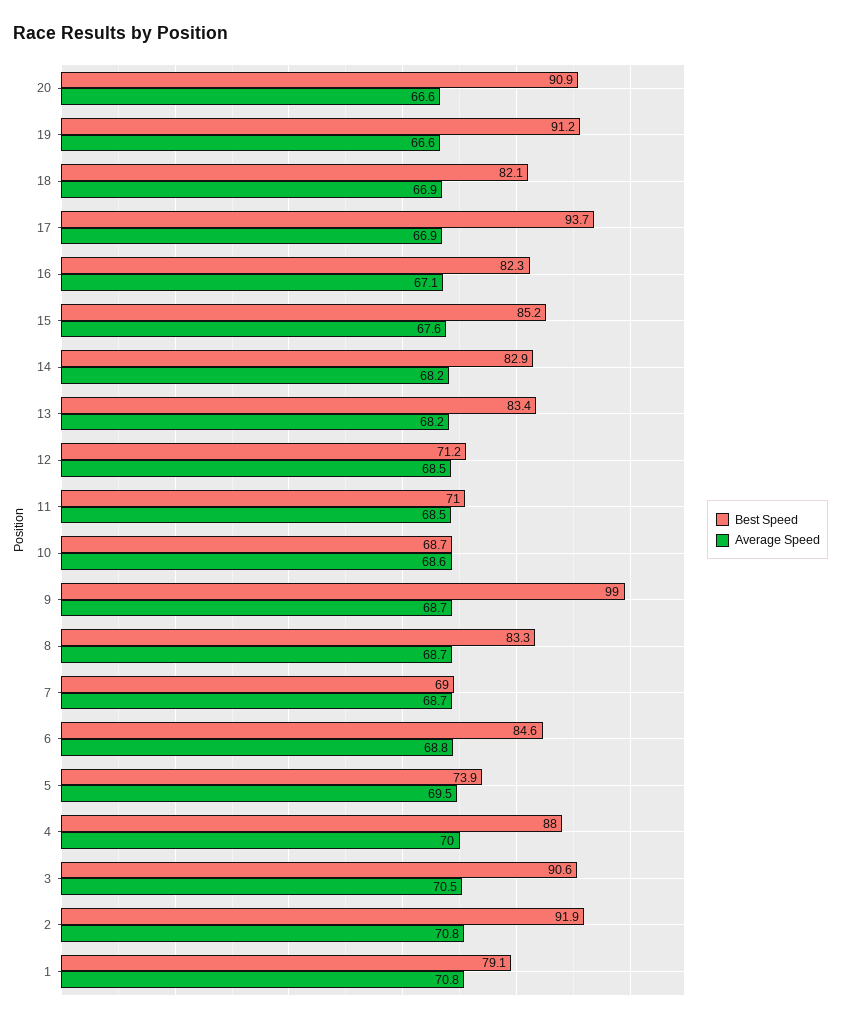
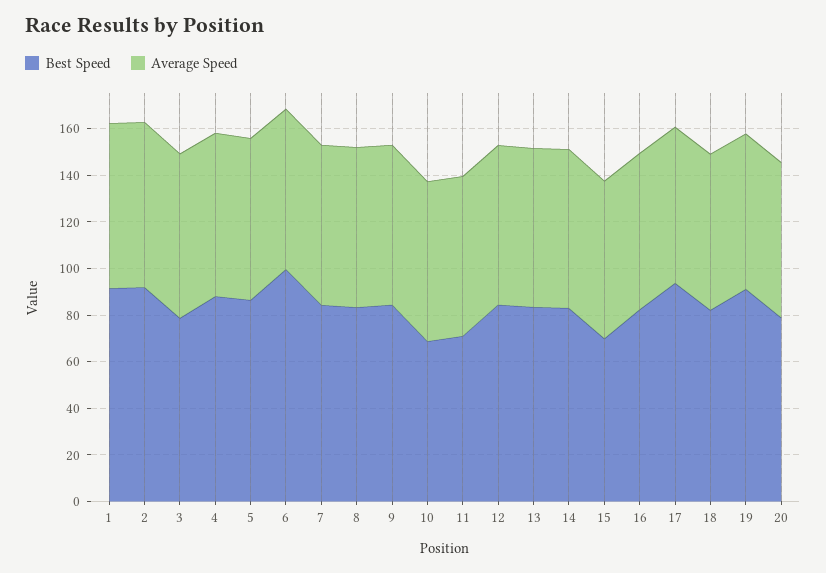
  {
    "Best Speed": {
-     "20": 90.9,
+     "20": 80,
      "19": 91.2,
      "18": 82.1,
      "17": 93.7,
      "16": 82.3,
-     "15": 85.2,
+     "15": 70,
      "14": 82.9,
      "13": 83.4,
-     "12": 71.2,
+     "12": 85,
      "11": 71,
      "10": 68.7,
-     "9": 99,
+     "9": 85,
      "8": 83.3,
-     "7": 69,
+     "7": 85,
-     "6": 84.6,
+     "6": 100,
-     "5": 73.9,
+     "5": 85,
      "4": 88,
-     "3": 90.6,
+     "3": 80,
      "2": 91.9,
-     "1": 79.1
+     "1": 90
    },
    "Average Speed": {
      "20": 66.6,
      "19": 66.6,
      "18": 66.9,
      "17": 66.9,
      "16": 67.1,
      "15": 67.6,
      "14": 68.2,
      "13": 68.2,
      "12": 68.5,
      "11": 68.5,
      "10": 68.6,
      "9": 68.7,
      "8": 68.7,
      "7": 68.7,
      "6": 68.8,
      "5": 69.5,
      "4": 70,
      "3": 70.5,
      "2": 70.8,
      "1": 70.8
    }
  }

